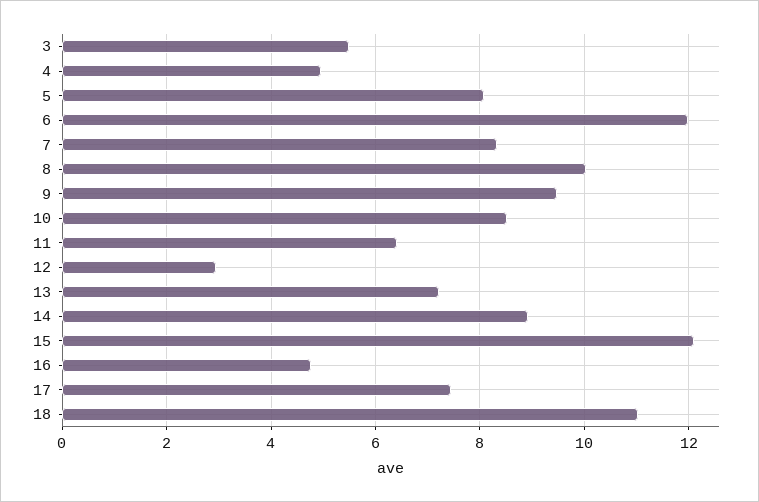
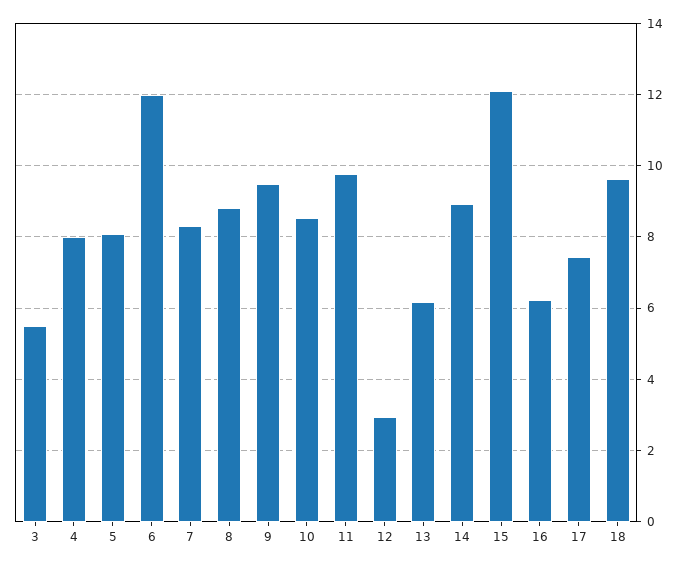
  {
    "3": 5.4,
-   "4": 5,
+   "4": 8,
    "5": 8,
    "6": 12,
    "7": 8.4,
-   "8": 10,
+   "8": 8.8,
    "9": 9.4,
    "10": 8.6,
-   "11": 6.4,
+   "11": 9.8,
    "12": 3,
-   "13": 7.2,
+   "13": 6.2,
    "14": 9,
    "15": 12.2,
-   "16": 4.8,
+   "16": 6.2,
    "17": 7.4,
-   "18": 11
+   "18": 9.6
  }

